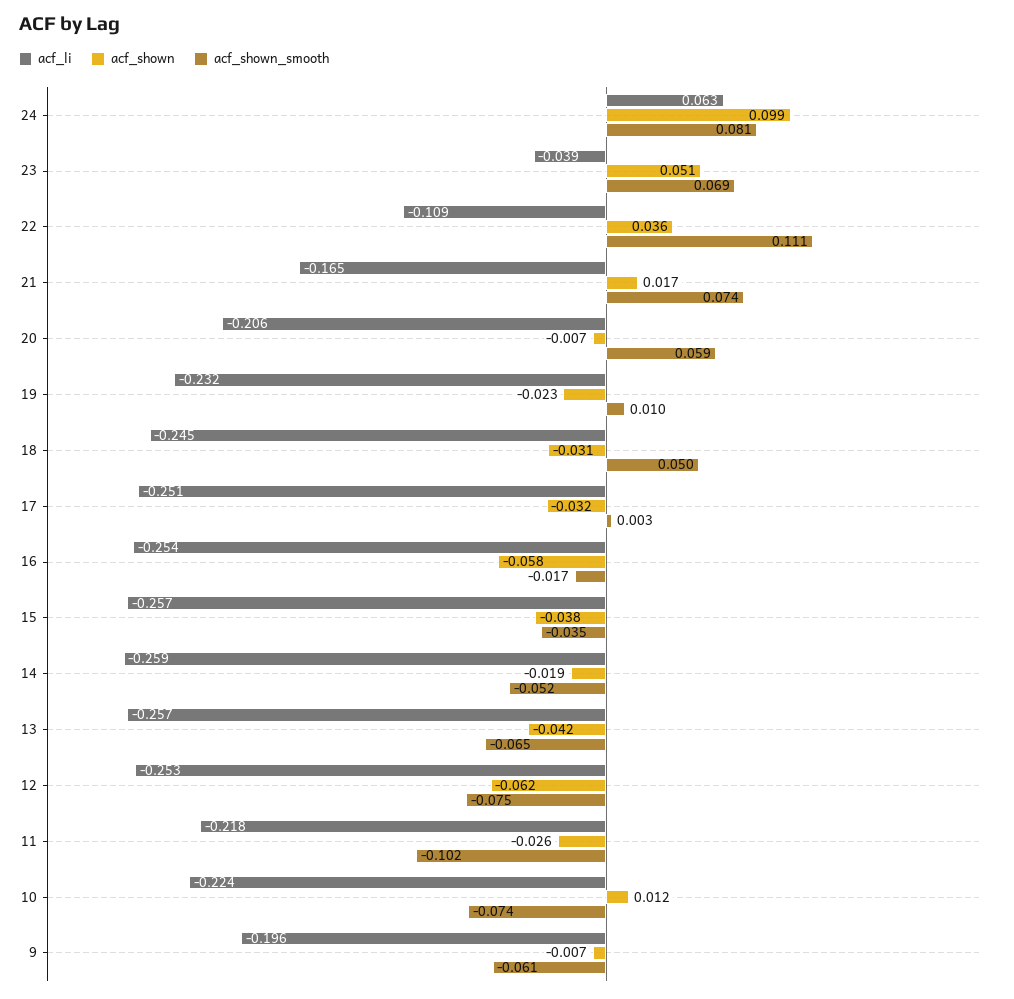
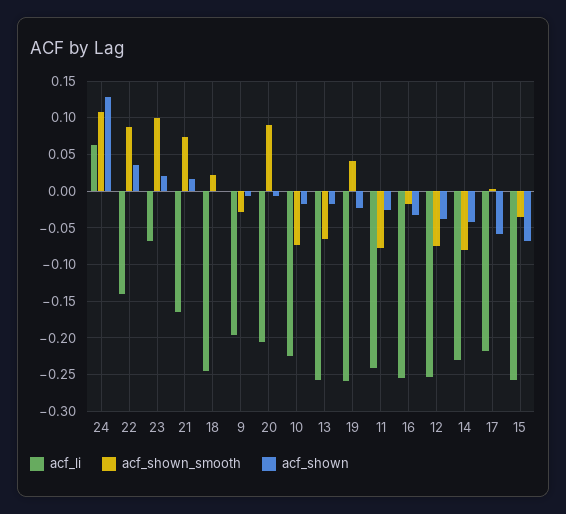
  {
    "acf_li": {
      "24": 0.063,
-     "23": -0.039,
+     "23": -0.07,
-     "22": -0.109,
+     "22": -0.14,
      "21": -0.165,
      "20": -0.206,
-     "19": -0.232,
+     "19": -0.26,
      "18": -0.245,
-     "17": -0.251,
+     "17": -0.22,
      "16": -0.254,
      "15": -0.257,
-     "14": -0.259,
+     "14": -0.23,
      "13": -0.257,
      "12": -0.253,
-     "11": -0.218,
+     "11": -0.24,
      "10": -0.224,
      "9": -0.196
    },
    "acf_shown": {
-     "24": 0.099,
+     "24": 0.13,
-     "23": 0.051,
+     "23": 0.02,
      "22": 0.036,
      "21": 0.017,
      "20": -0.007,
      "19": -0.023,
-     "18": -0.031,
+     "18": 0,
-     "17": -0.032,
+     "17": -0.06,
-     "16": -0.058,
+     "16": -0.03,
-     "15": -0.038,
+     "15": -0.07,
-     "14": -0.019,
+     "14": -0.04,
-     "13": -0.042,
+     "13": -0.02,
-     "12": -0.062,
+     "12": -0.04,
      "11": -0.026,
-     "10": 0.012,
+     "10": -0.02,
      "9": -0.007
    },
    "acf_shown_smooth": {
-     "24": 0.081,
+     "24": 0.11,
-     "23": 0.069,
+     "23": 0.1,
-     "22": 0.111,
+     "22": 0.09,
      "21": 0.074,
-     "20": 0.059,
+     "20": 0.09,
-     "19": 0.01,
+     "19": 0.04,
-     "18": 0.05,
+     "18": 0.02,
      "17": 0.003,
      "16": -0.017,
      "15": -0.035,
-     "14": -0.052,
+     "14": -0.08,
      "13": -0.065,
      "12": -0.075,
-     "11": -0.102,
+     "11": -0.08,
      "10": -0.074,
-     "9": -0.061
+     "9": -0.03
    }
  }

